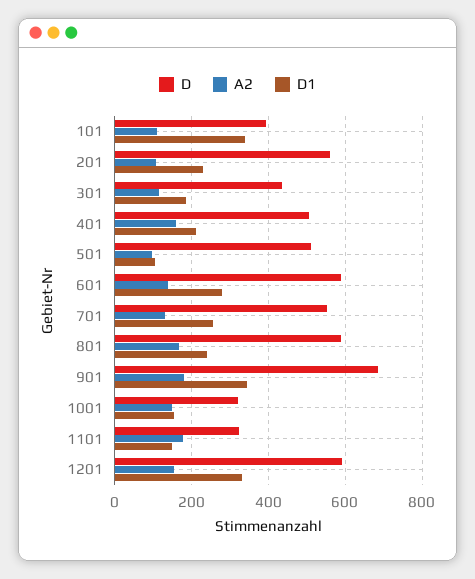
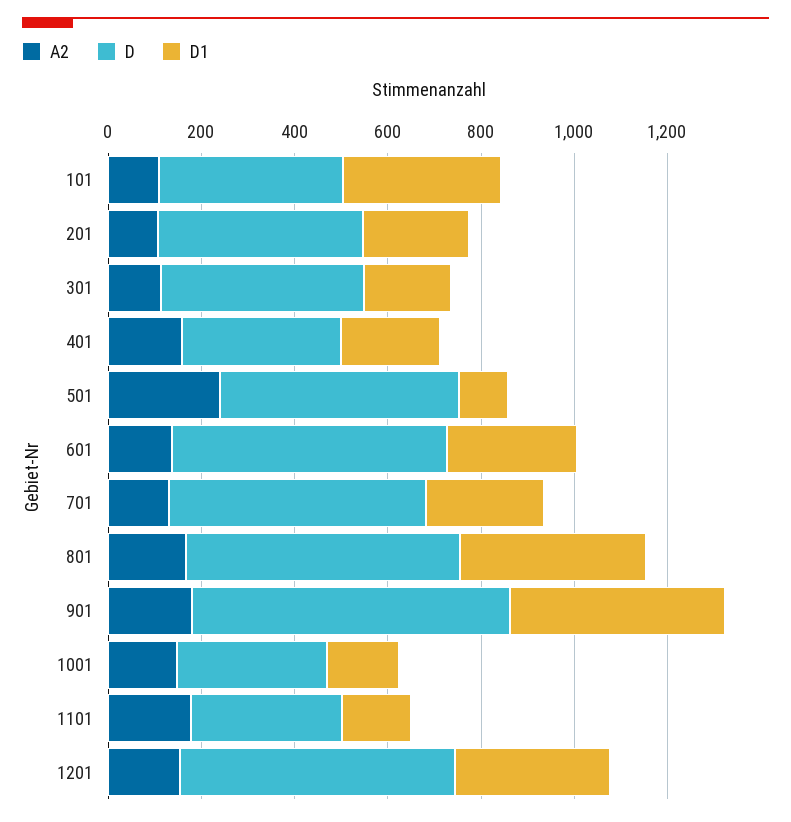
  {
    "D": {
      "101": 400,
-     "201": 560,
+     "201": 450,
      "301": 440,
-     "401": 500,
+     "401": 350,
      "501": 520,
      "601": 580,
      "701": 560,
      "801": 580,
      "901": 680,
      "1001": 320,
      "1101": 320,
      "1201": 600
    },
    "A2": {
      "101": 120,
      "201": 100,
      "301": 120,
      "401": 160,
-     "501": 100,
+     "501": 250,
      "601": 140,
      "701": 140,
      "801": 160,
      "901": 180,
      "1001": 140,
      "1101": 180,
      "1201": 160
    },
    "D1": {
      "101": 340,
      "201": 220,
      "301": 180,
      "401": 220,
      "501": 100,
      "601": 280,
      "701": 260,
-     "801": 240,
+     "801": 400,
-     "901": 340,
+     "901": 450,
      "1001": 160,
      "1101": 140,
      "1201": 340
    }
  }

